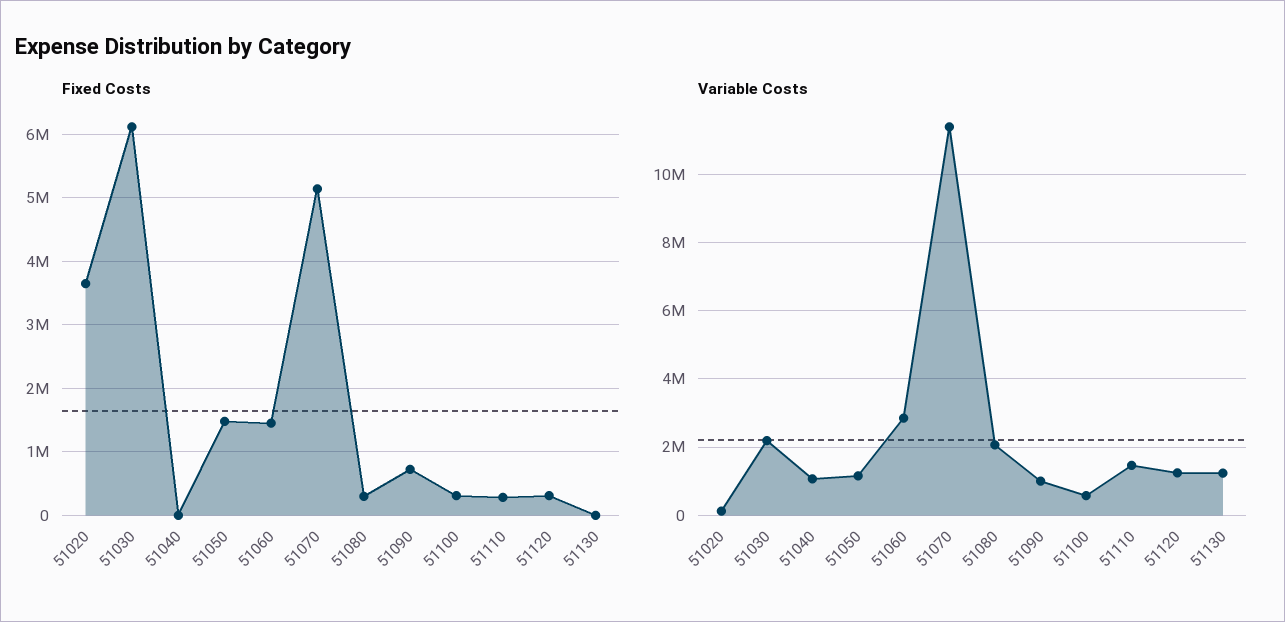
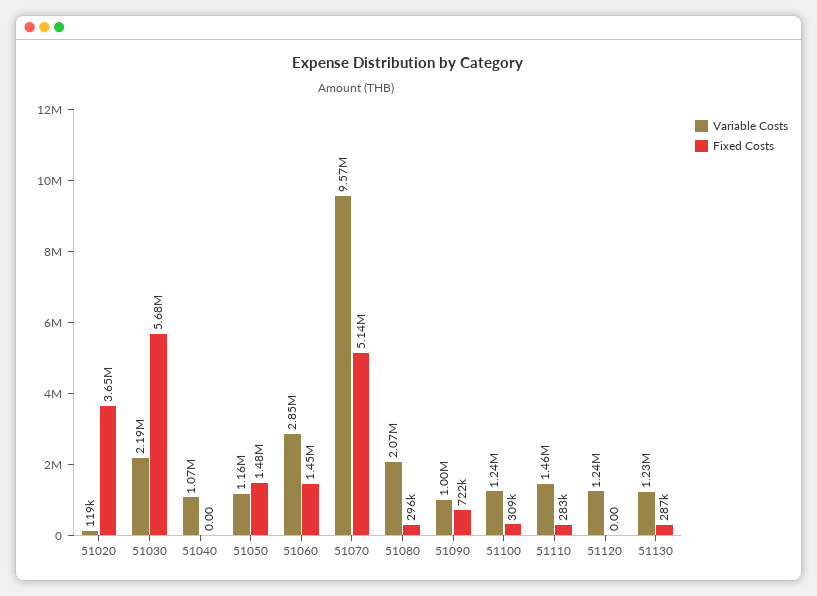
  {
    "Fixed Costs": {
      "51020": 3650000,
-     "51030": 6100000,
+     "51030": 5680000,
      "51040": 0,
      "51050": 1480000,
      "51060": 1450000,
      "51070": 5140000,
      "51080": 296000,
      "51090": 722000,
      "51100": 309000,
      "51110": 283000,
-     "51120": 300000,
+     "51120": 0,
-     "51130": 0
+     "51130": 287000
    },
    "Variable Costs": {
      "51020": 119000,
      "51030": 2190000,
      "51040": 1070000,
      "51050": 1160000,
      "51060": 2850000,
-     "51070": 11400000,
+     "51070": 9570000,
      "51080": 2070000,
      "51090": 1000000,
-     "51100": 600000,
+     "51100": 1240000,
      "51110": 1460000,
      "51120": 1240000,
      "51130": 1230000
    }
  }

